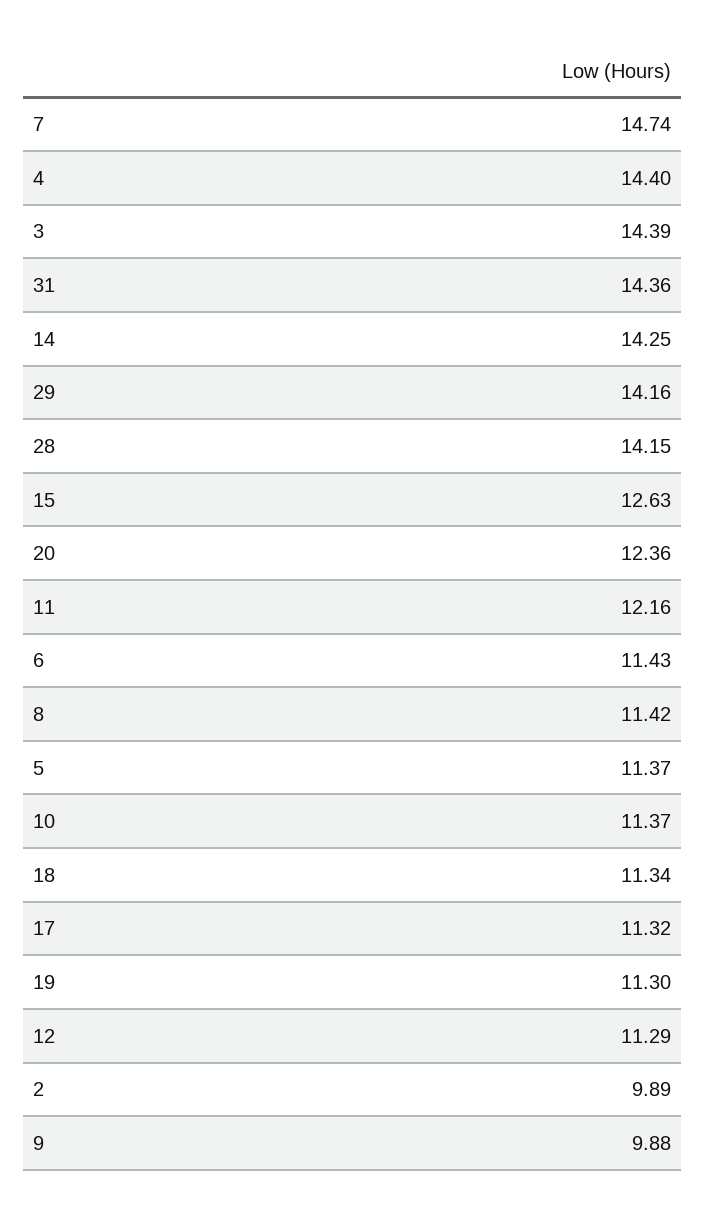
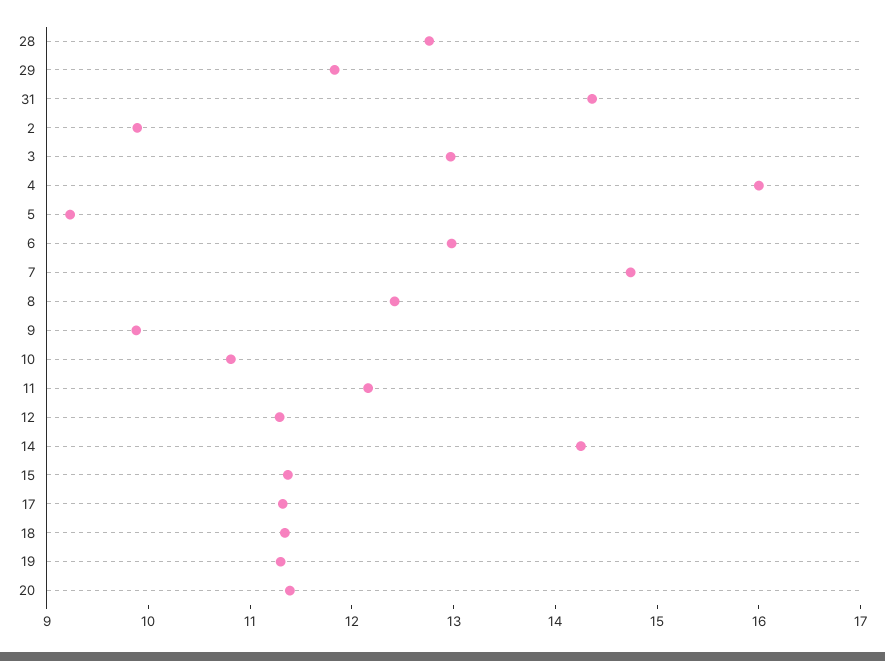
  {
    "7": 14.74,
-   "4": 14.4,
+   "4": 16,
-   "3": 14.39,
+   "3": 13,
    "31": 14.36,
    "14": 14.25,
-   "29": 14.16,
+   "29": 11.8,
-   "28": 14.15,
+   "28": 12.8,
-   "15": 12.63,
+   "15": 11.4,
-   "20": 12.36,
+   "20": 11.4,
    "11": 12.16,
-   "6": 11.43,
+   "6": 13,
-   "8": 11.42,
+   "8": 12.4,
-   "5": 11.37,
+   "5": 9.2,
-   "10": 11.37,
+   "10": 10.8,
    "18": 11.34,
    "17": 11.32,
    "19": 11.3,
    "12": 11.29,
    "2": 9.89,
    "9": 9.88
  }

